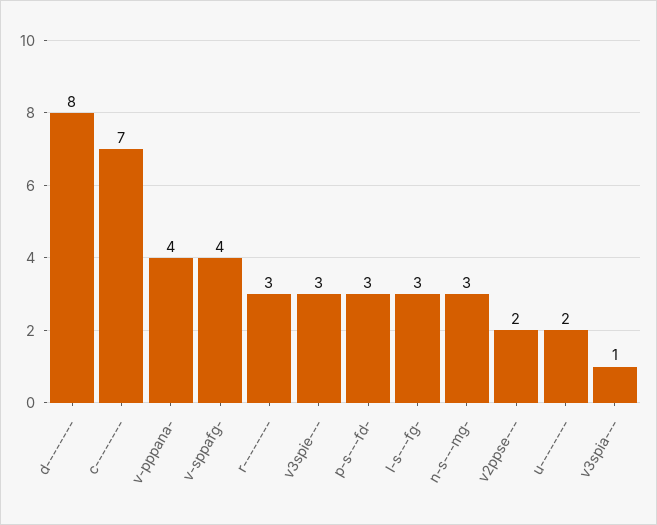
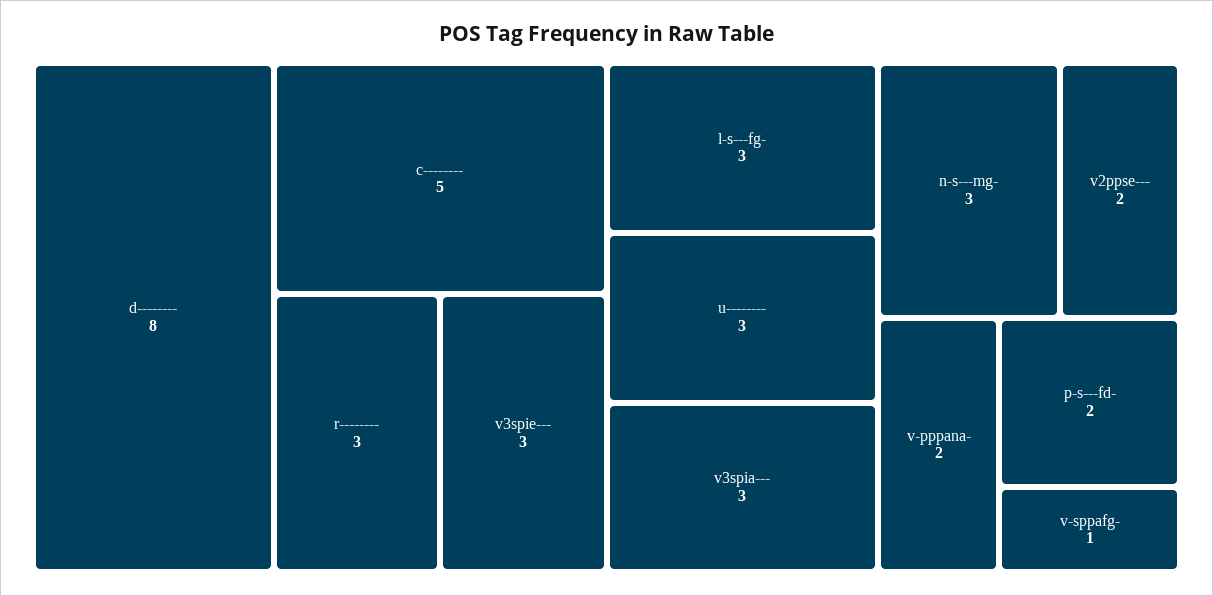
  {
    "d--------": 8,
-   "c--------": 7,
+   "c--------": 5,
-   "v-pppana-": 4,
+   "v-pppana-": 2,
-   "v-sppafg-": 4,
+   "v-sppafg-": 1,
    "r--------": 3,
    "v3spie---": 3,
-   "p-s---fd-": 3,
+   "p-s---fd-": 2,
    "l-s---fg-": 3,
    "n-s---mg-": 3,
    "v2ppse---": 2,
-   "u--------": 2,
+   "u--------": 3,
-   "v3spia---": 1
+   "v3spia---": 3
  }

